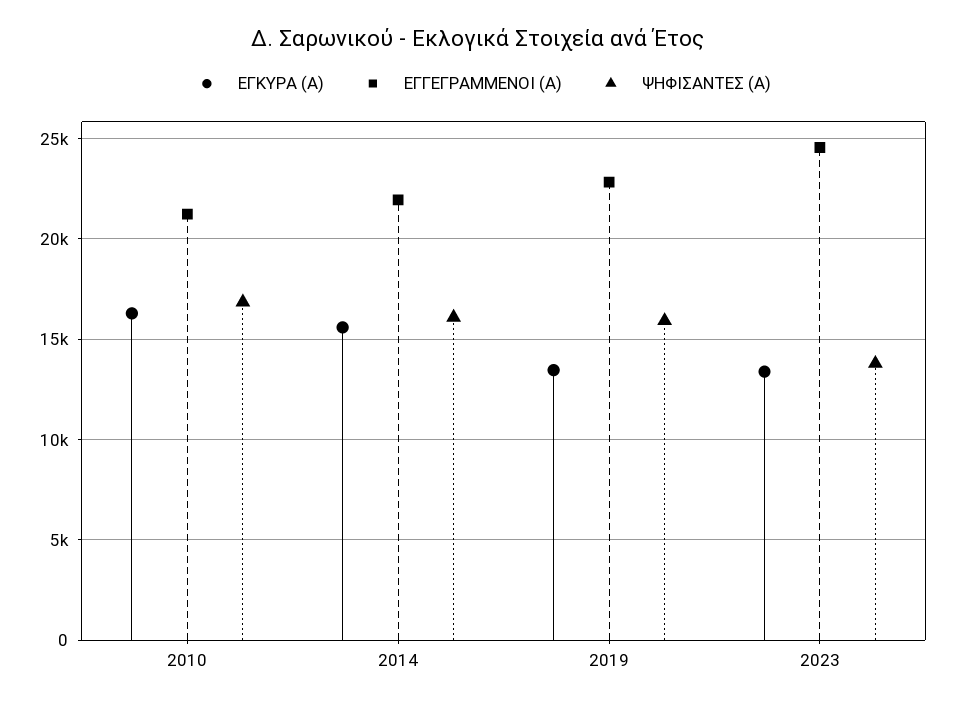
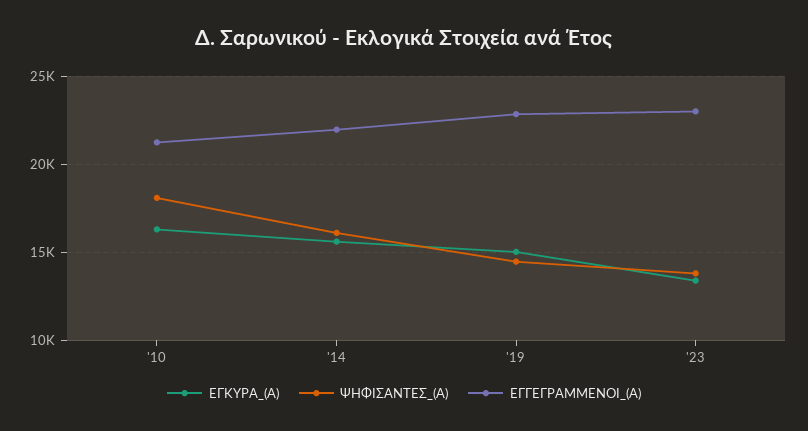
  {
    "ΕΓΚΥΡΑ (Α)": {
      "2010": 16500,
      "2014": 15500,
-     "2019": 13500,
+     "2019": 15000,
      "2023": 13500
    },
    "ΕΓΓΕΓΡΑΜΜΕΝΟΙ (Α)": {
      "2010": 21000,
      "2014": 22000,
      "2019": 23000,
-     "2023": 24500
+     "2023": 23000
    },
    "ΨΗΦΙΣΑΝΤΕΣ (Α)": {
-     "2010": 17000,
+     "2010": 18000,
      "2014": 16000,
-     "2019": 16000,
+     "2019": 14500,
      "2023": 14000
    }
  }

